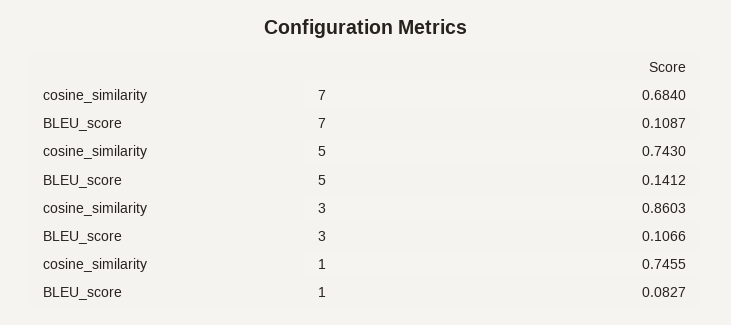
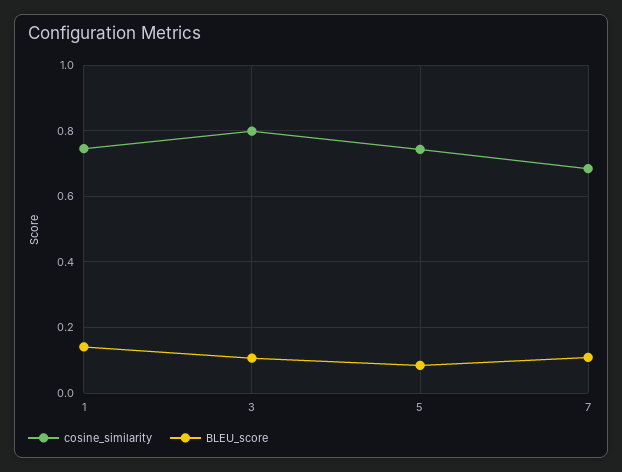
  {
    "cosine_similarity": {
      "7": 0.684,
      "5": 0.743,
-     "3": 0.8603,
+     "3": 0.8,
      "1": 0.7455
    },
    "BLEU_score": {
      "7": 0.1087,
-     "5": 0.1412,
+     "5": 0.08,
      "3": 0.1066,
-     "1": 0.0827
+     "1": 0.14
    }
  }

